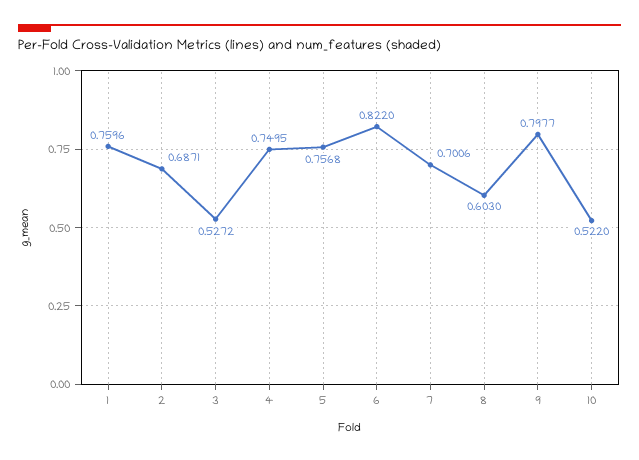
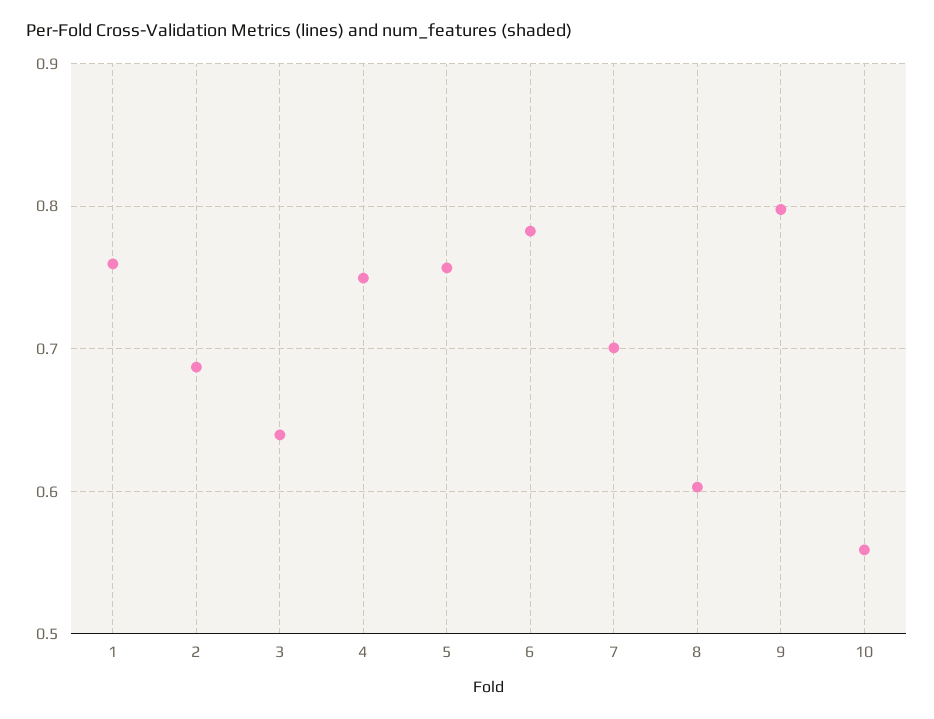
  {
    "1": 0.7596,
    "2": 0.6871,
-   "3": 0.5272,
+   "3": 0.64,
    "4": 0.7495,
    "5": 0.7568,
-   "6": 0.822,
+   "6": 0.78,
    "7": 0.7006,
    "8": 0.603,
    "9": 0.7977,
-   "10": 0.522
+   "10": 0.56
  }

